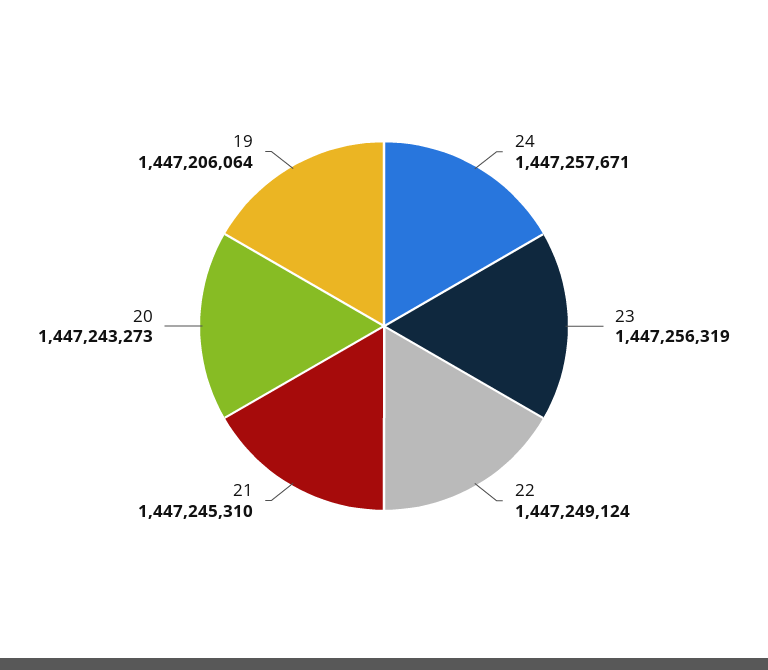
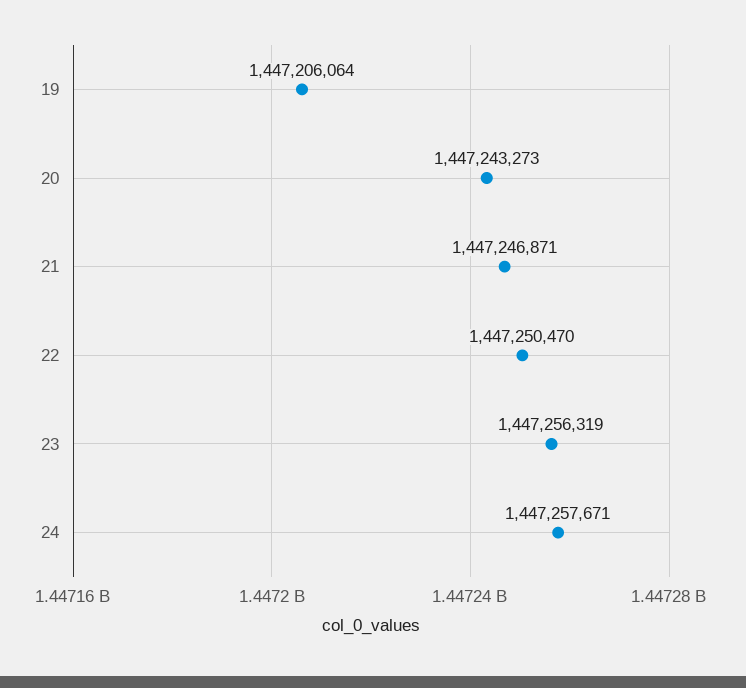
  {
    "24": 1447257671,
    "23": 1447256319,
-   "22": 1447249124,
+   "22": 1447250470,
-   "21": 1447245310,
+   "21": 1447246871,
    "20": 1447243273,
    "19": 1447206064
  }

